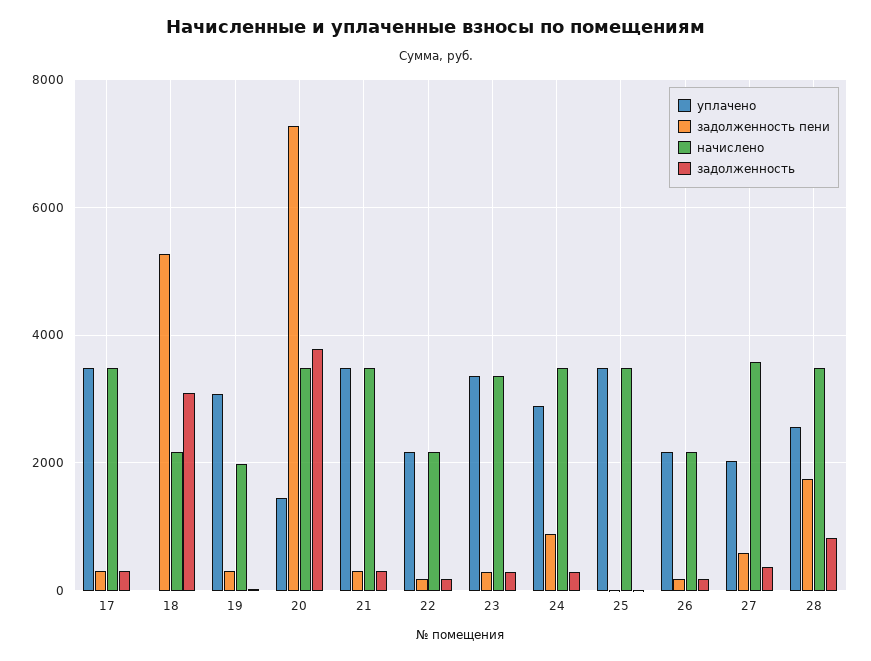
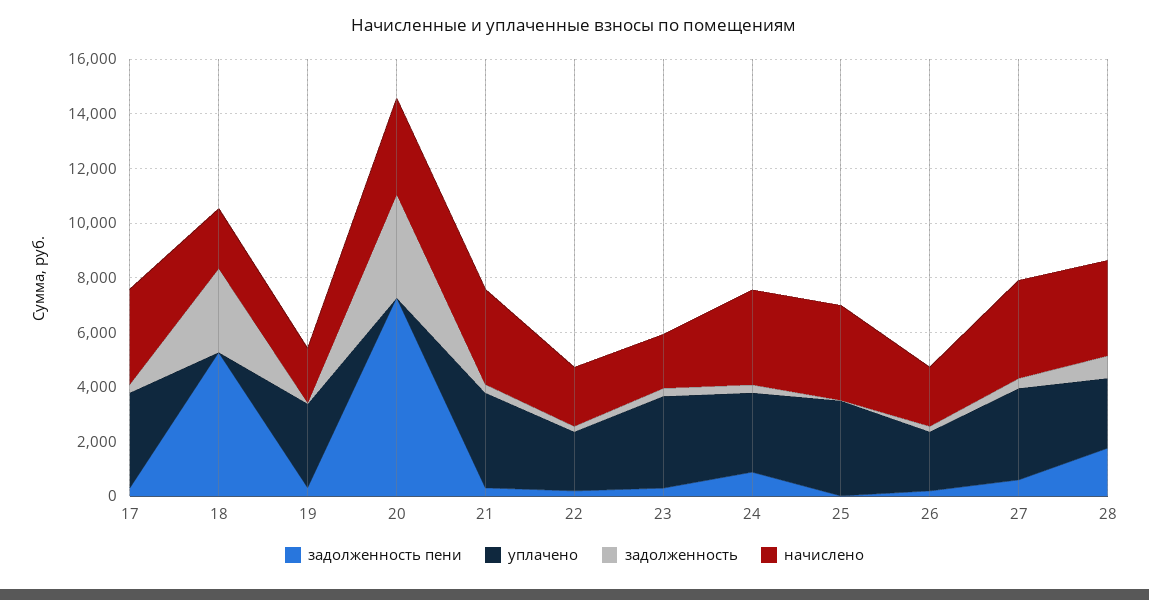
  {
    "уплачено": {
      "17": 3400,
      "18": 0,
      "19": 3000,
-     "20": 1400,
+     "20": 0,
      "21": 3400,
      "22": 2200,
      "23": 3400,
      "24": 2800,
      "25": 3400,
      "26": 2200,
-     "27": 2000,
+     "27": 3500,
      "28": 2600
    },
    "задолженность пени": {
      "17": 400,
      "18": 5200,
      "19": 400,
      "20": 7200,
      "21": 400,
      "22": 200,
      "23": 200,
      "24": 800,
      "25": 0,
      "26": 200,
      "27": 600,
      "28": 1800
    },
    "начислено": {
      "17": 3400,
      "18": 2200,
      "19": 2000,
      "20": 3400,
      "21": 3400,
      "22": 2200,
-     "23": 3400,
+     "23": 2000,
      "24": 3400,
      "25": 3400,
      "26": 2200,
      "27": 3600,
      "28": 3400
    },
    "задолженность": {
      "17": 400,
      "18": 3000,
      "19": 0,
      "20": 3800,
      "21": 400,
      "22": 200,
      "23": 200,
      "24": 200,
      "25": 0,
      "26": 200,
      "27": 400,
      "28": 800
    }
  }

